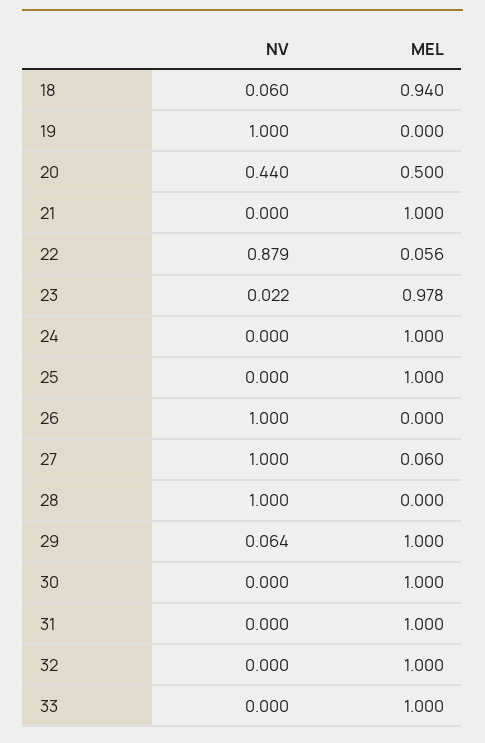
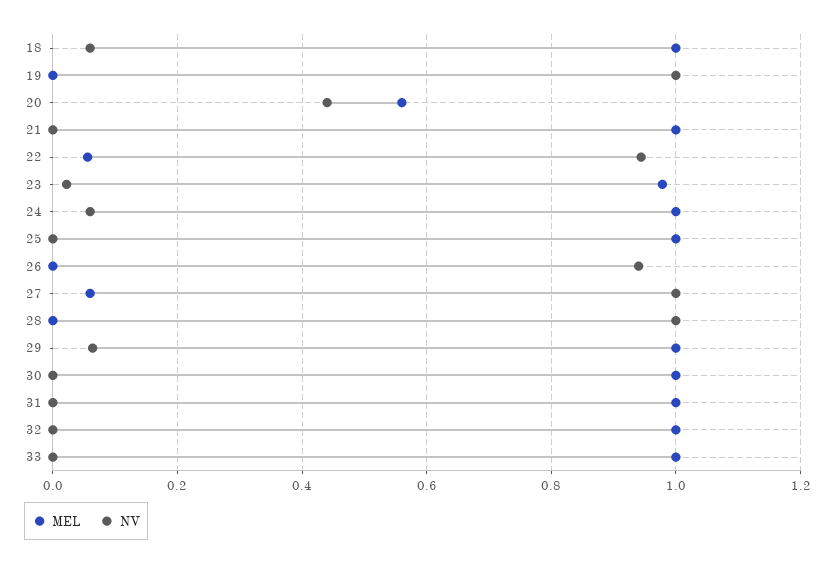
  {
    "NV": {
      "18": 0.06,
      "19": 1,
      "20": 0.44,
      "21": 0,
-     "22": 0.879,
+     "22": 0.94,
      "23": 0.022,
-     "24": 0,
+     "24": 0.06,
      "25": 0,
-     "26": 1,
+     "26": 0.94,
      "27": 1,
      "28": 1,
      "29": 0.064,
      "30": 0,
      "31": 0,
      "32": 0,
      "33": 0
    },
    "MEL": {
-     "18": 0.94,
+     "18": 1,
      "19": 0,
-     "20": 0.5,
+     "20": 0.56,
      "21": 1,
      "22": 0.056,
      "23": 0.978,
      "24": 1,
      "25": 1,
      "26": 0,
      "27": 0.06,
      "28": 0,
      "29": 1,
      "30": 1,
      "31": 1,
      "32": 1,
      "33": 1
    }
  }

